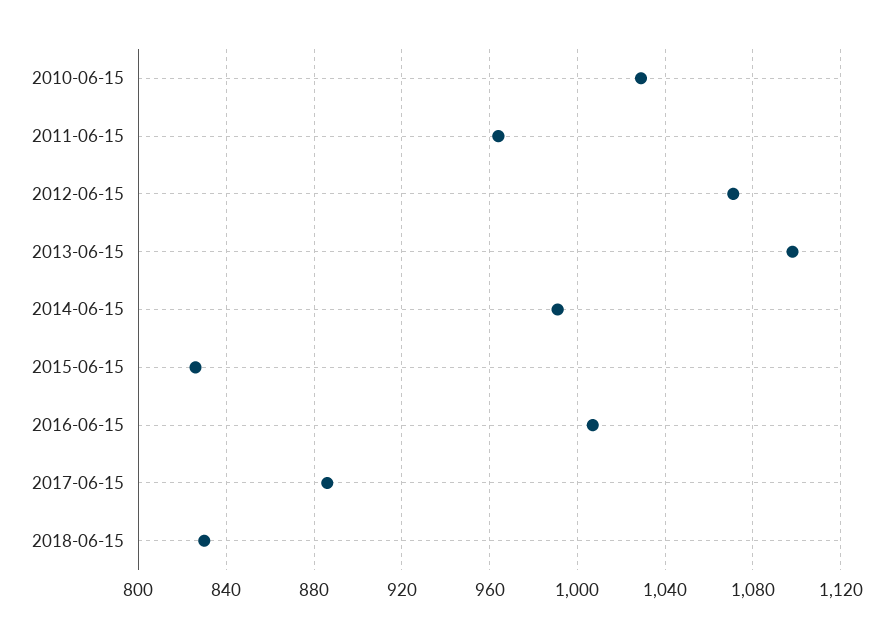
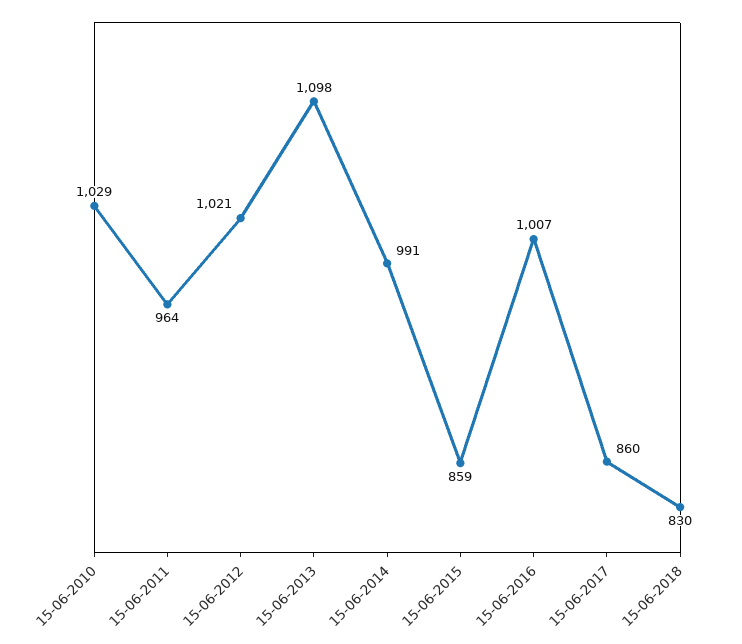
  {
    "2010-06-15": 1029,
    "2011-06-15": 964,
-   "2012-06-15": 1070,
+   "2012-06-15": 1021,
    "2013-06-15": 1098,
    "2014-06-15": 991,
-   "2015-06-15": 825,
+   "2015-06-15": 859,
    "2016-06-15": 1007,
-   "2017-06-15": 885,
+   "2017-06-15": 860,
    "2018-06-15": 830
  }

